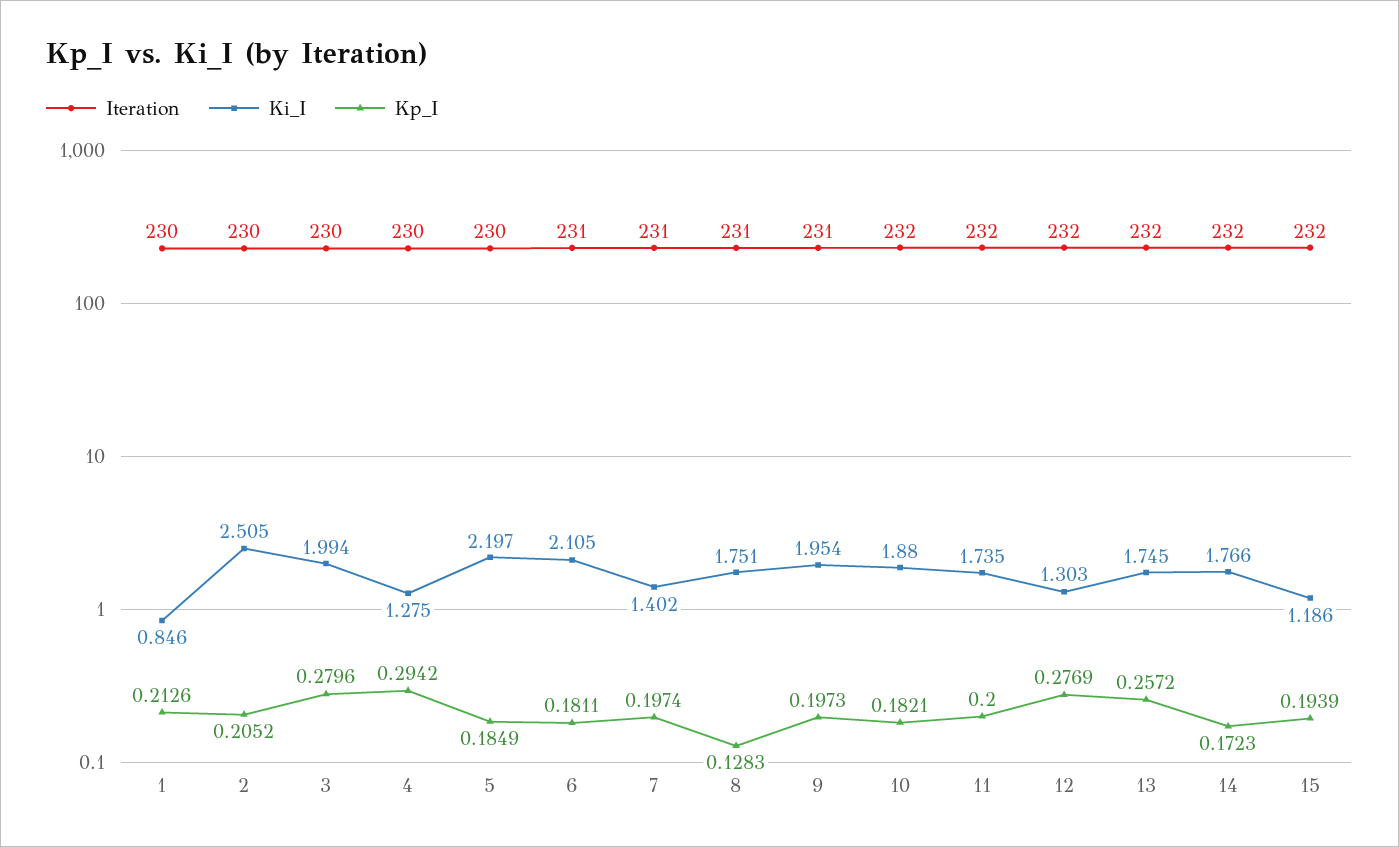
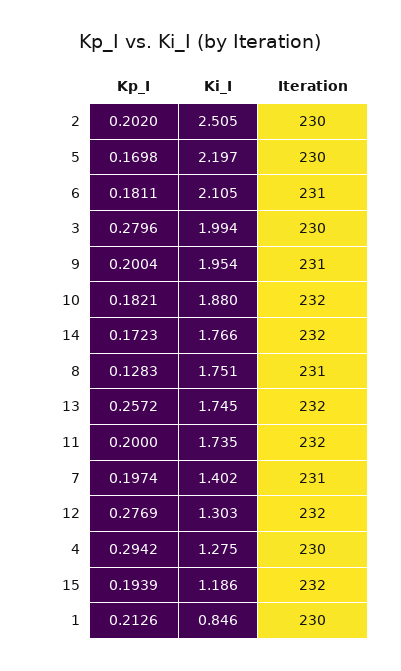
  {
    "Iteration": {
      "1": 230,
      "2": 230,
      "3": 230,
      "4": 230,
      "5": 230,
      "6": 231,
      "7": 231,
      "8": 231,
      "9": 231,
      "10": 232,
      "11": 232,
      "12": 232,
      "13": 232,
      "14": 232,
      "15": 232
    },
    "Ki_I": {
      "1": 0.846,
      "2": 2.505,
      "3": 1.994,
      "4": 1.275,
      "5": 2.197,
      "6": 2.105,
      "7": 1.402,
      "8": 1.751,
      "9": 1.954,
      "10": 1.88,
      "11": 1.735,
      "12": 1.303,
      "13": 1.745,
      "14": 1.766,
      "15": 1.186
    },
    "Kp_I": {
      "1": 0.2126,
-     "2": 0.2052,
+     "2": 0.202,
      "3": 0.2796,
      "4": 0.2942,
-     "5": 0.1849,
+     "5": 0.1698,
      "6": 0.1811,
      "7": 0.1974,
      "8": 0.1283,
-     "9": 0.1973,
+     "9": 0.2004,
      "10": 0.1821,
      "11": 0.2,
      "12": 0.2769,
      "13": 0.2572,
      "14": 0.1723,
      "15": 0.1939
    }
  }

